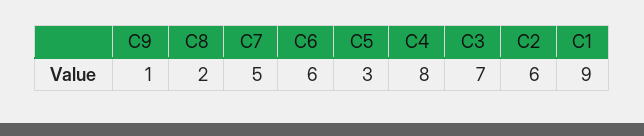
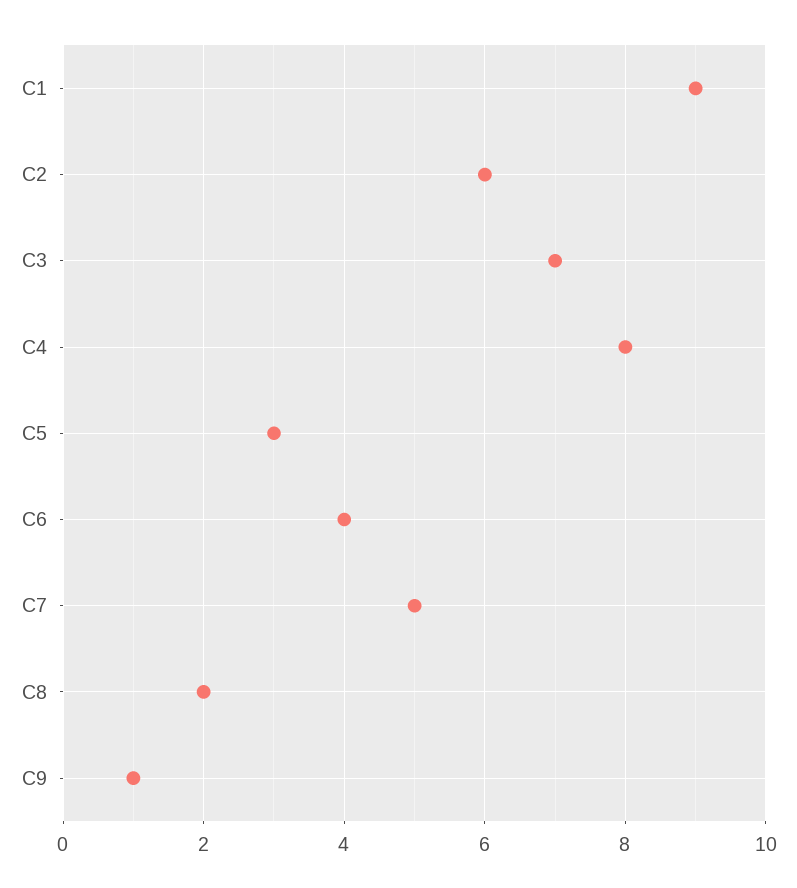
  {
    "C9": 1,
    "C8": 2,
    "C7": 5,
-   "C6": 6,
+   "C6": 4,
    "C5": 3,
    "C4": 8,
    "C3": 7,
    "C2": 6,
    "C1": 9
  }

